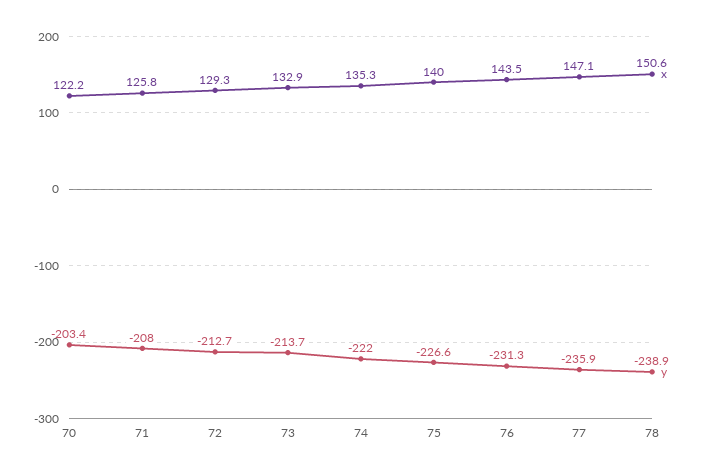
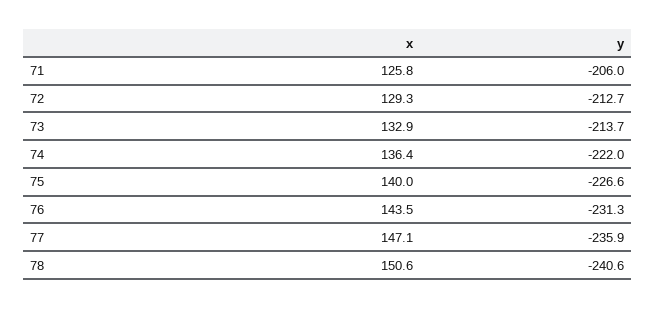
  {
    "x": {
-     "70": 122.2,
      "71": 125.8,
      "72": 129.3,
      "73": 132.9,
-     "74": 135.3,
+     "74": 136.4,
      "75": 140,
      "76": 143.5,
      "77": 147.1,
      "78": 150.6
    },
    "y": {
-     "70": -203.4,
-     "71": -208,
+     "71": -206,
      "72": -212.7,
      "73": -213.7,
      "74": -222,
      "75": -226.6,
      "76": -231.3,
      "77": -235.9,
-     "78": -238.9
+     "78": -240.6
    }
  }

